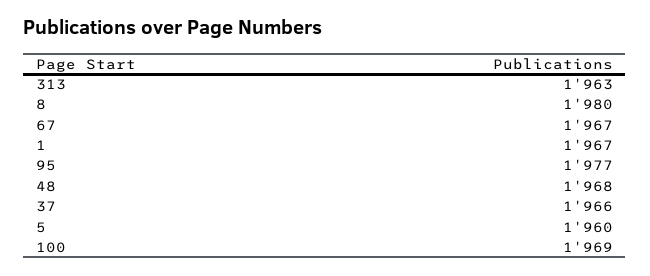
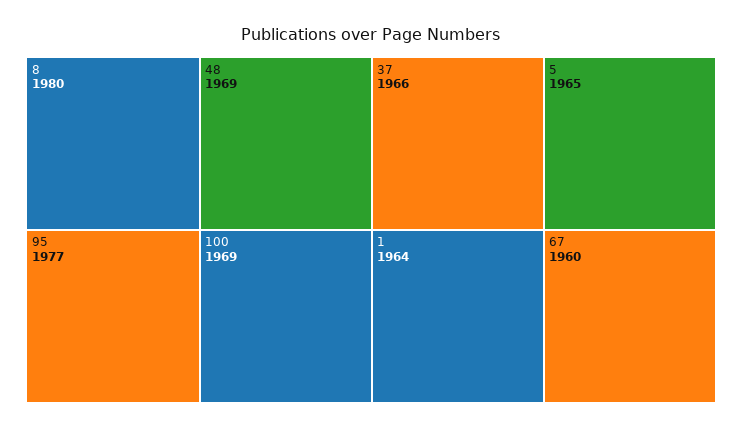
  {
-   "313": 1963,
    "8": 1980,
-   "67": 1967,
+   "67": 1960,
-   "1": 1967,
+   "1": 1964,
    "95": 1977,
-   "48": 1968,
+   "48": 1969,
    "37": 1966,
-   "5": 1960,
+   "5": 1965,
    "100": 1969
  }

